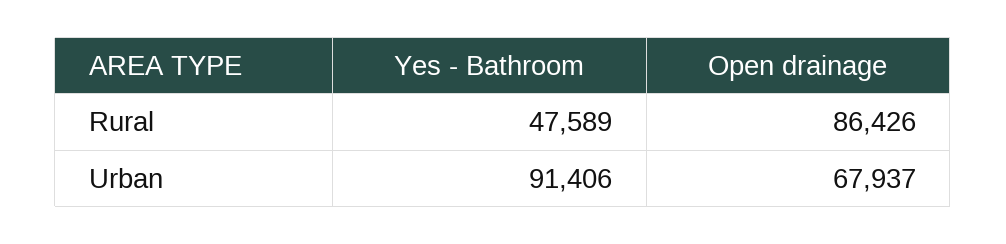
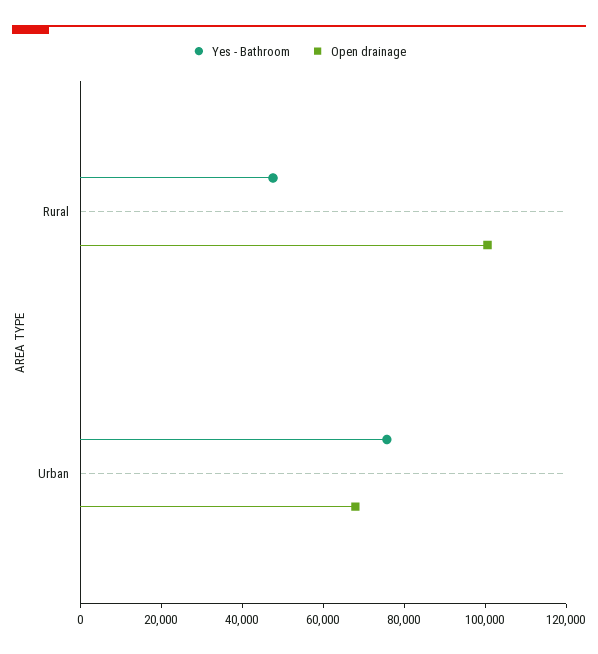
  {
    "Yes - Bathroom": {
      "Rural": 47589,
-     "Urban": 91406
+     "Urban": 75000
    },
    "Open drainage": {
-     "Rural": 86426,
+     "Rural": 100000,
      "Urban": 67937
    }
  }

